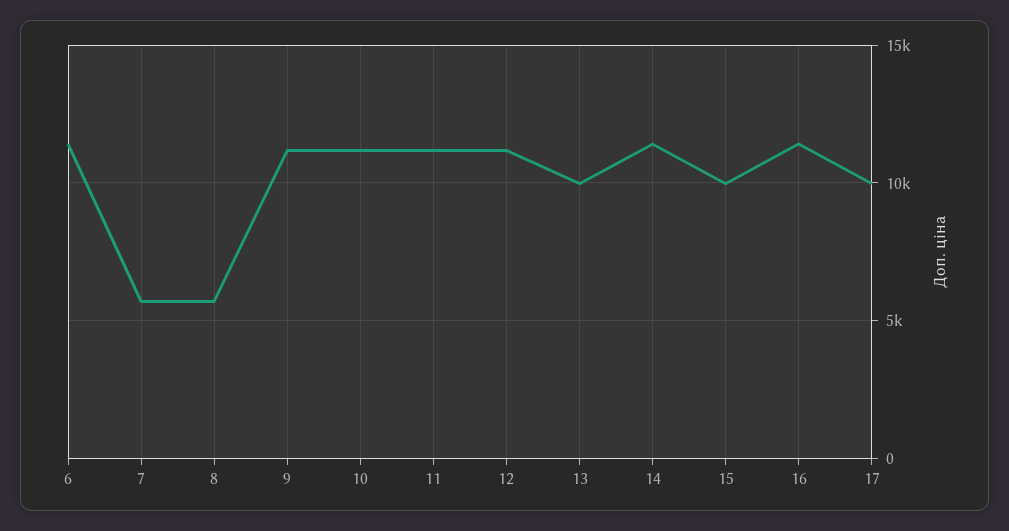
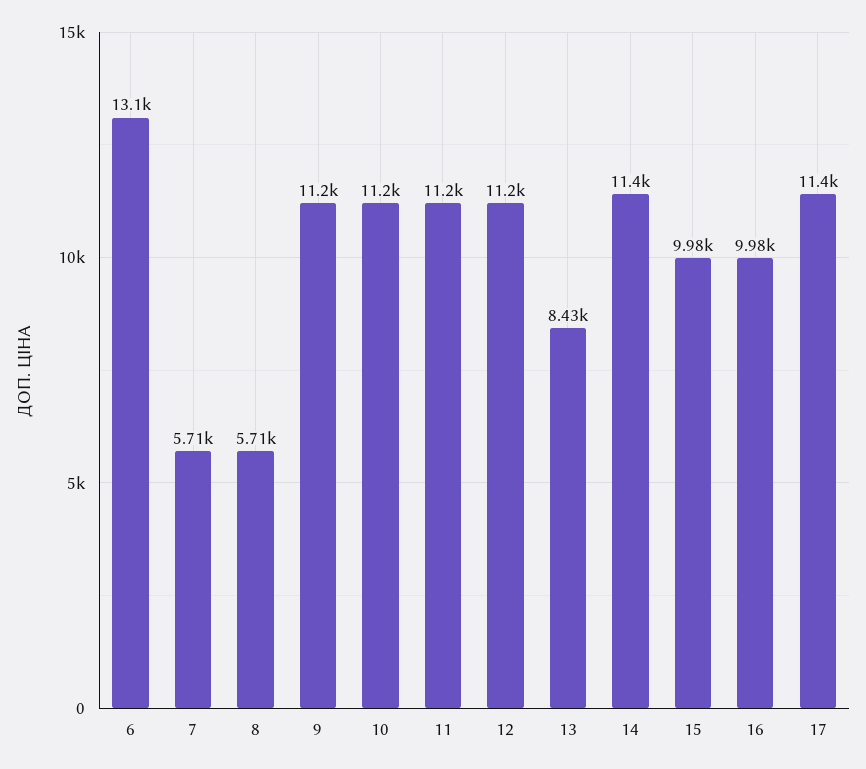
  {
-   "6": 11500,
+   "6": 13100,
    "7": 5710,
    "8": 5710,
    "9": 11200,
    "10": 11200,
    "11": 11200,
    "12": 11200,
-   "13": 10000,
+   "13": 8430,
    "14": 11400,
    "15": 9980,
-   "16": 11500,
+   "16": 9980,
-   "17": 10000
+   "17": 11400
  }

